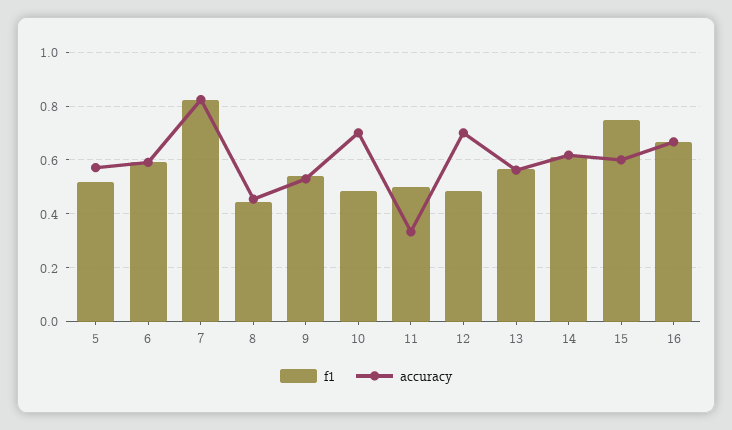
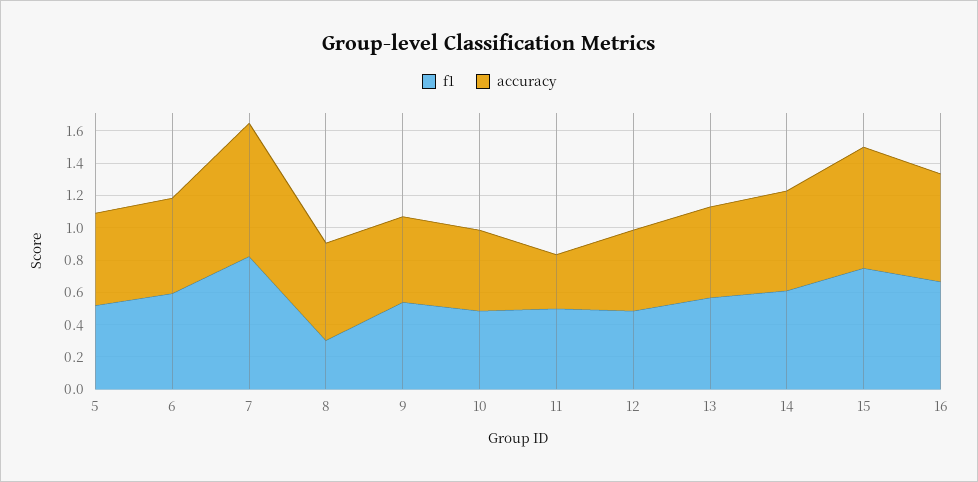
  {
    "f1": {
      "5": 0.525,
      "6": 0.6,
      "7": 0.825,
-     "8": 0.45,
+     "8": 0.3,
      "9": 0.55,
      "10": 0.475,
      "11": 0.5,
      "12": 0.475,
      "13": 0.575,
      "14": 0.6,
      "15": 0.75,
      "16": 0.675
    },
    "accuracy": {
      "5": 0.575,
      "6": 0.6,
      "7": 0.825,
-     "8": 0.45,
+     "8": 0.6,
      "9": 0.525,
-     "10": 0.7,
+     "10": 0.5,
      "11": 0.325,
-     "12": 0.7,
+     "12": 0.5,
      "13": 0.575,
      "14": 0.625,
-     "15": 0.6,
+     "15": 0.75,
      "16": 0.675
    }
  }

